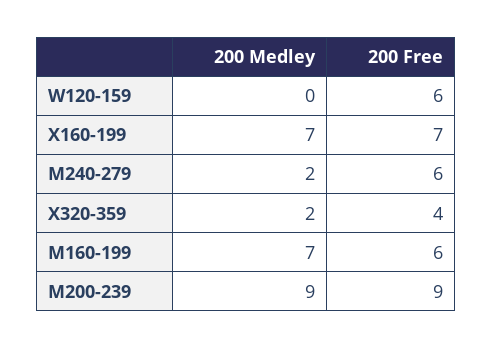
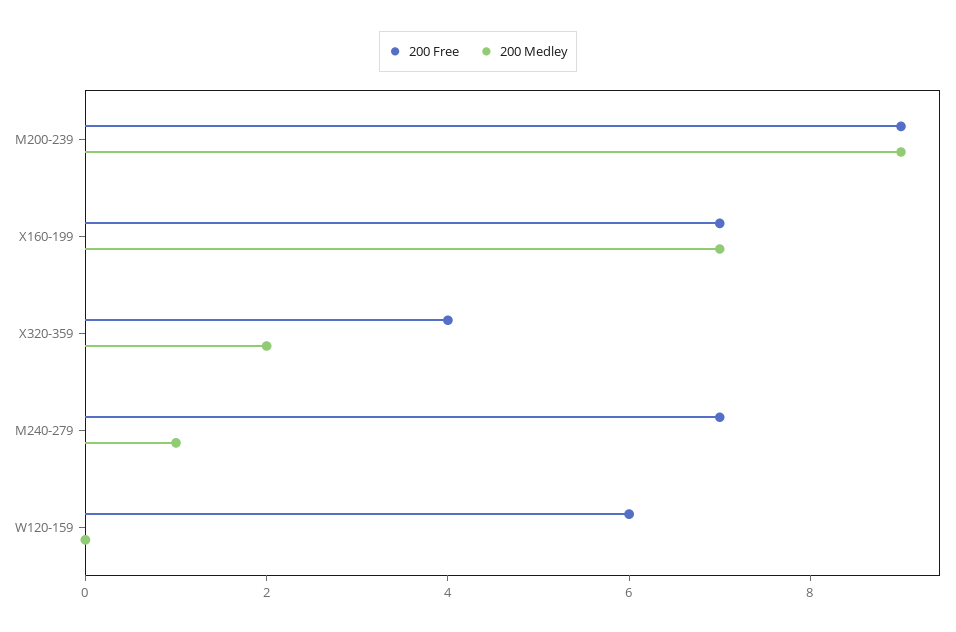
  {
    "200 Medley": {
      "W120-159": 0,
      "X160-199": 7,
-     "M240-279": 2,
+     "M240-279": 1,
      "X320-359": 2,
-     "M160-199": 7,
      "M200-239": 9
    },
    "200 Free": {
      "W120-159": 6,
      "X160-199": 7,
-     "M240-279": 6,
+     "M240-279": 7,
      "X320-359": 4,
-     "M160-199": 6,
      "M200-239": 9
    }
  }

